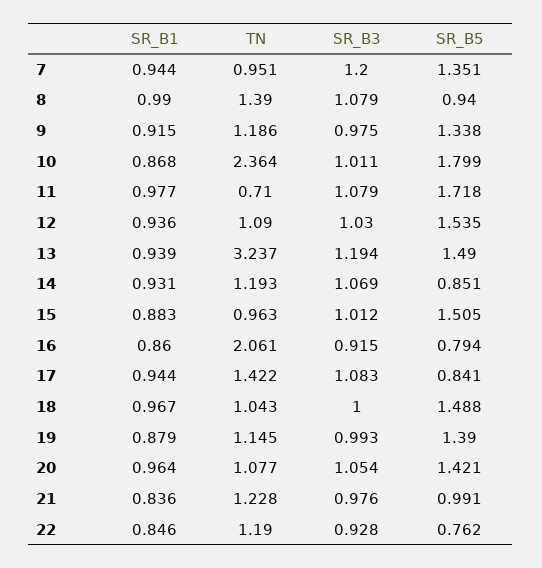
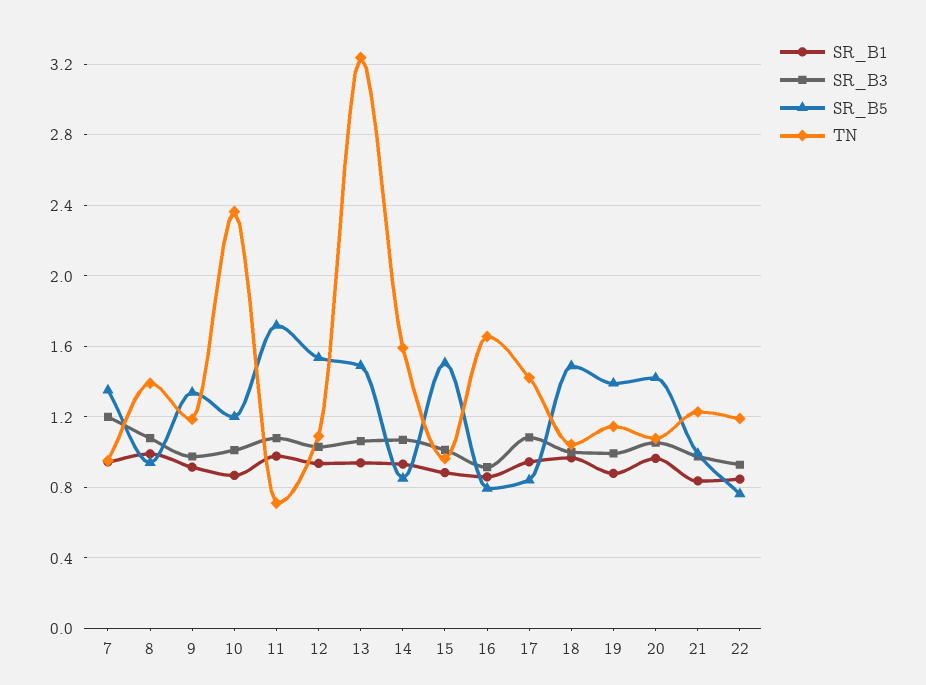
  {
    "SR_B1": {
      "7": 0.944,
      "8": 0.99,
      "9": 0.915,
      "10": 0.868,
      "11": 0.977,
      "12": 0.936,
      "13": 0.939,
      "14": 0.931,
      "15": 0.883,
      "16": 0.86,
      "17": 0.944,
      "18": 0.967,
      "19": 0.879,
      "20": 0.964,
      "21": 0.836,
      "22": 0.846
    },
    "TN": {
      "7": 0.951,
      "8": 1.39,
      "9": 1.186,
      "10": 2.364,
      "11": 0.71,
      "12": 1.09,
      "13": 3.237,
-     "14": 1.193,
+     "14": 1.6,
      "15": 0.963,
-     "16": 2.061,
+     "16": 1.65,
      "17": 1.422,
      "18": 1.043,
      "19": 1.145,
      "20": 1.077,
      "21": 1.228,
      "22": 1.19
    },
    "SR_B3": {
      "7": 1.2,
      "8": 1.079,
      "9": 0.975,
      "10": 1.011,
      "11": 1.079,
      "12": 1.03,
-     "13": 1.194,
+     "13": 1.05,
      "14": 1.069,
      "15": 1.012,
      "16": 0.915,
      "17": 1.083,
      "18": 1,
      "19": 0.993,
      "20": 1.054,
      "21": 0.976,
      "22": 0.928
    },
    "SR_B5": {
      "7": 1.351,
      "8": 0.94,
      "9": 1.338,
-     "10": 1.799,
+     "10": 1.2,
      "11": 1.718,
      "12": 1.535,
      "13": 1.49,
      "14": 0.851,
      "15": 1.505,
      "16": 0.794,
      "17": 0.841,
      "18": 1.488,
      "19": 1.39,
      "20": 1.421,
      "21": 0.991,
      "22": 0.762
    }
  }

